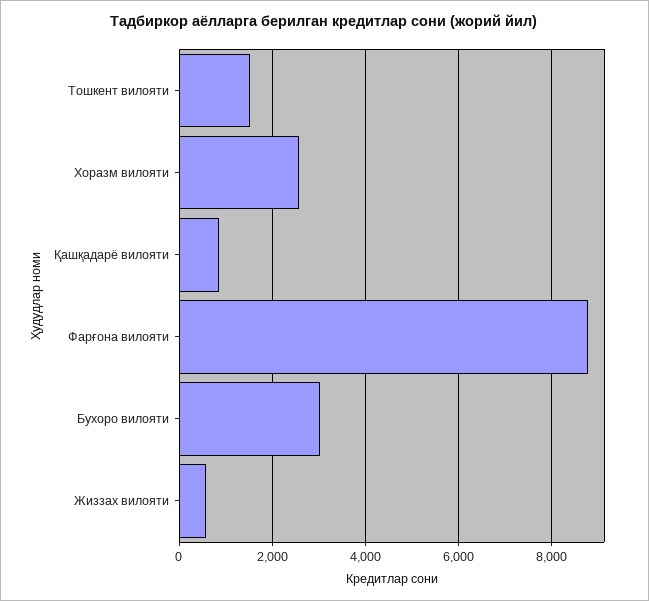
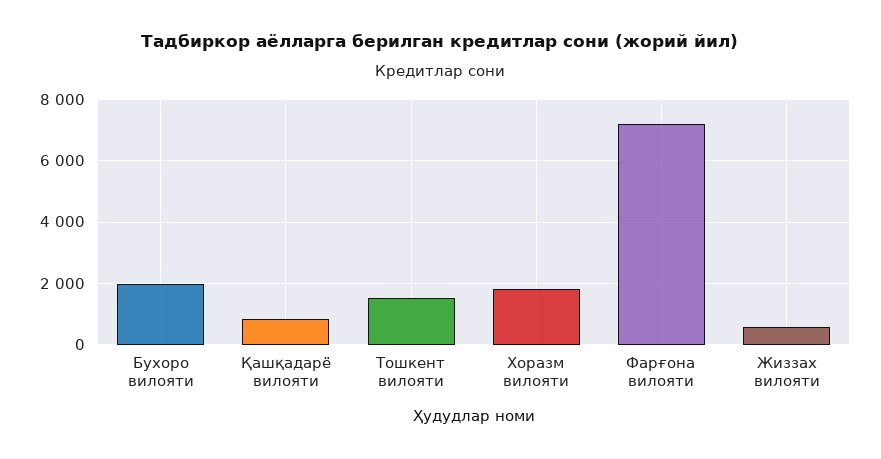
  {
    "Тошкент вилояти": 1600,
-   "Хоразм вилояти": 2600,
+   "Хоразм вилояти": 1800,
    "Қашқадарё вилояти": 800,
-   "Фарғона вилояти": 8800,
+   "Фарғона вилояти": 7200,
-   "Бухоро вилояти": 3000,
+   "Бухоро вилояти": 2000,
    "Жиззах вилояти": 600
  }

